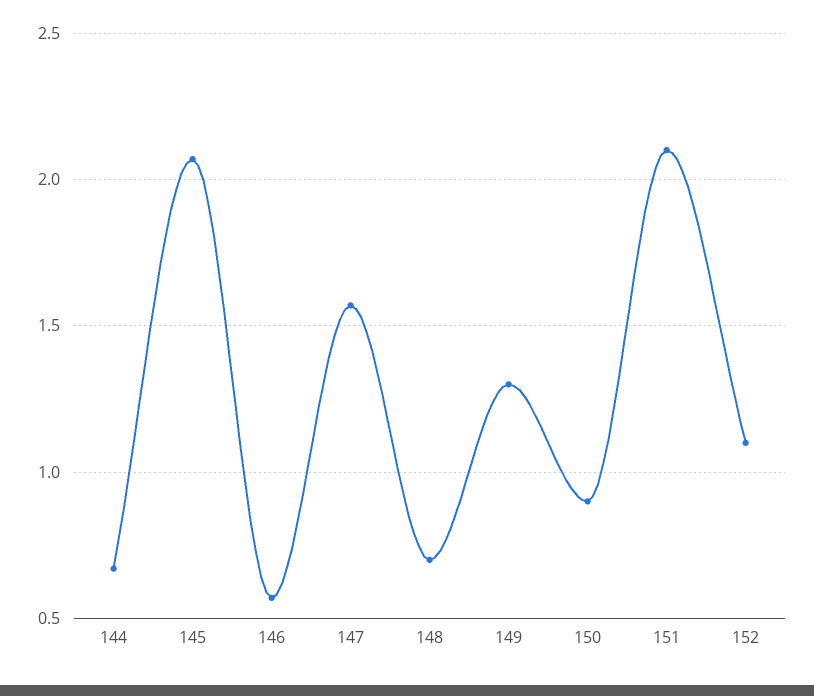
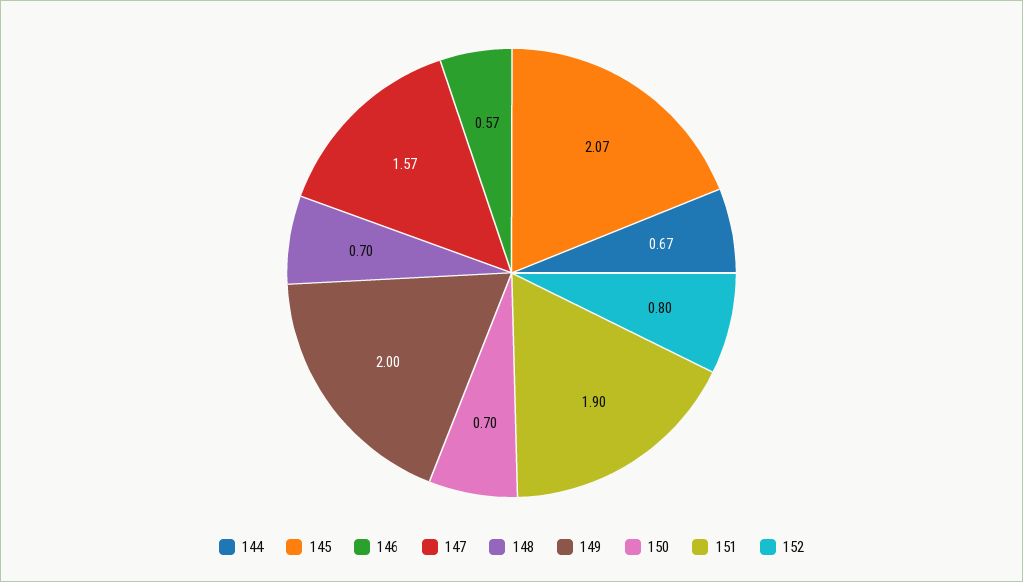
  {
    "144": 0.67,
    "145": 2.07,
    "146": 0.57,
    "147": 1.57,
    "148": 0.7,
-   "149": 1.3,
+   "149": 2,
-   "150": 0.9,
+   "150": 0.7,
-   "151": 2.1,
+   "151": 1.9,
-   "152": 1.1
+   "152": 0.8
  }

